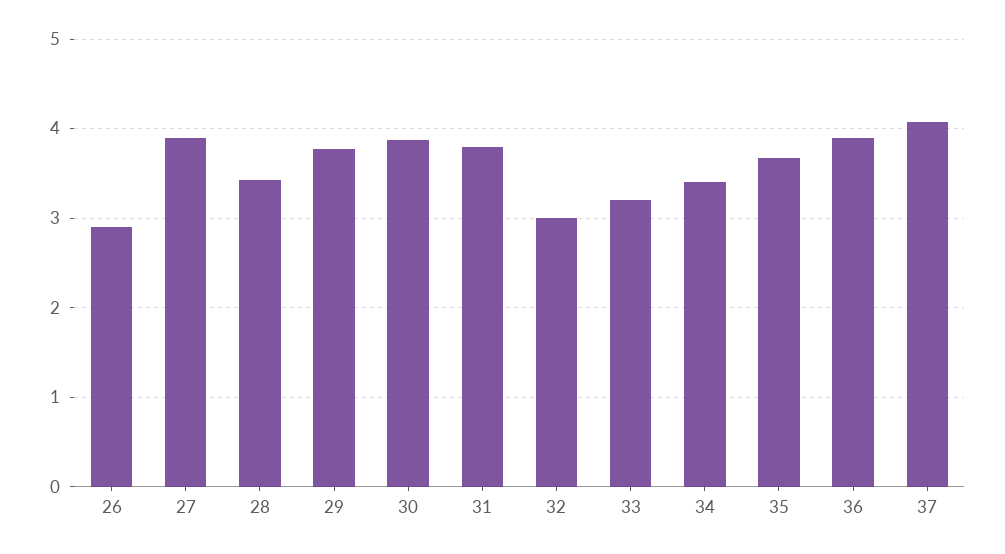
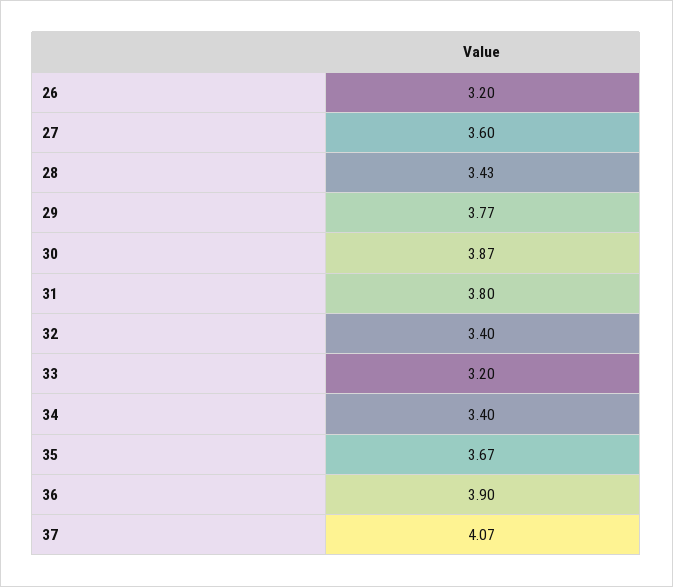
  {
-   "26": 2.9,
+   "26": 3.2,
-   "27": 3.9,
+   "27": 3.6,
    "28": 3.43,
    "29": 3.77,
    "30": 3.87,
    "31": 3.8,
-   "32": 3,
+   "32": 3.4,
    "33": 3.2,
    "34": 3.4,
    "35": 3.67,
    "36": 3.9,
    "37": 4.07
  }

